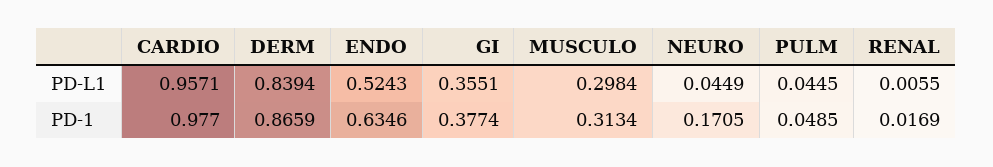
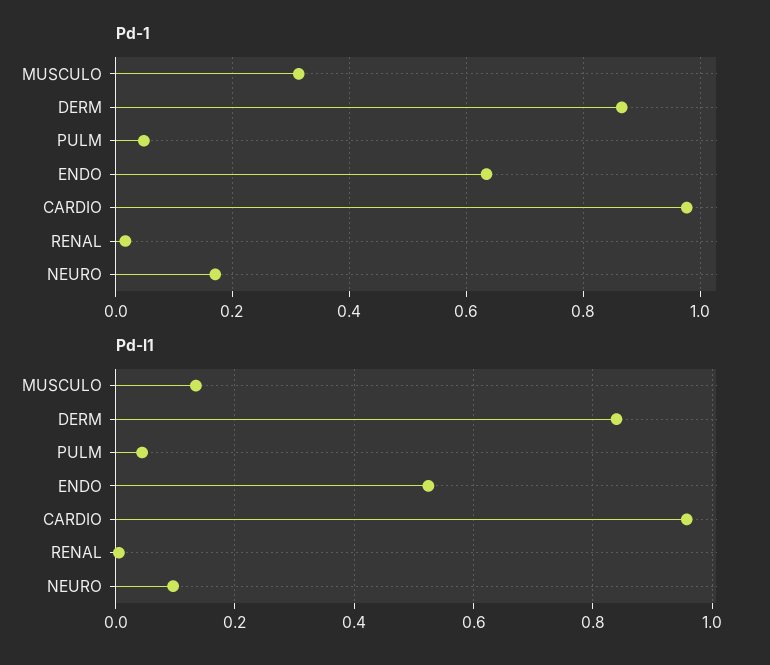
  {
    "PD-L1": {
      "CARDIO": 0.9571,
      "DERM": 0.8394,
      "ENDO": 0.5243,
-     "GI": 0.3551,
-     "MUSCULO": 0.2984,
+     "MUSCULO": 0.14,
-     "NEURO": 0.0449,
+     "NEURO": 0.1,
      "PULM": 0.0445,
      "RENAL": 0.0055
    },
    "PD-1": {
      "CARDIO": 0.977,
      "DERM": 0.8659,
      "ENDO": 0.6346,
-     "GI": 0.3774,
      "MUSCULO": 0.3134,
      "NEURO": 0.1705,
      "PULM": 0.0485,
      "RENAL": 0.0169
    }
  }

